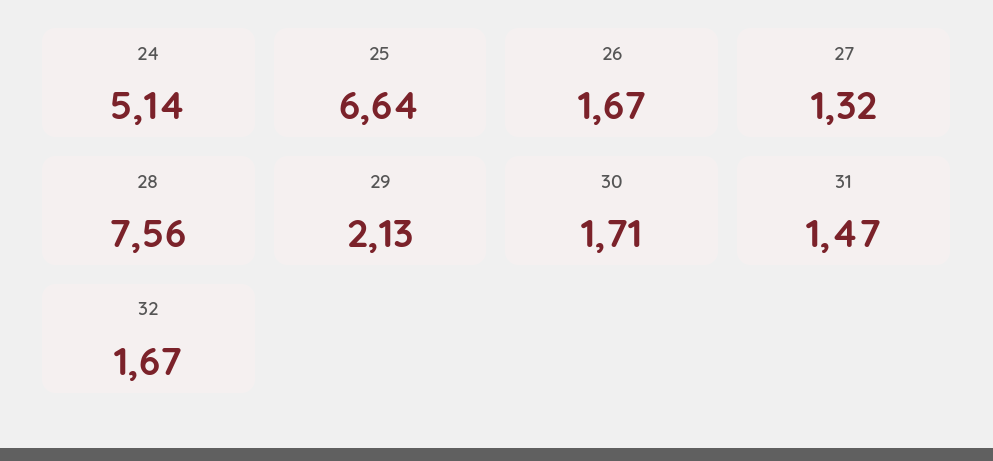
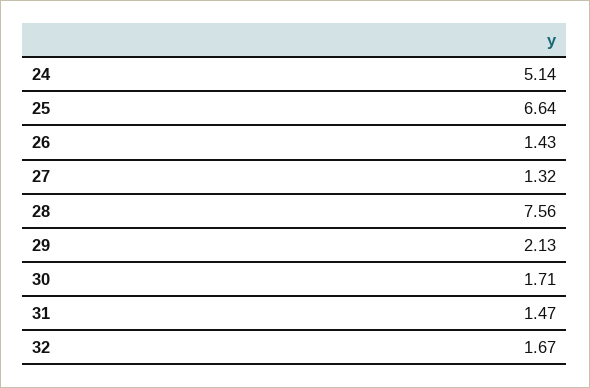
  {
    "24": 5.14,
    "25": 6.64,
-   "26": 1.67,
+   "26": 1.43,
    "27": 1.32,
    "28": 7.56,
    "29": 2.13,
    "30": 1.71,
    "31": 1.47,
    "32": 1.67
  }

